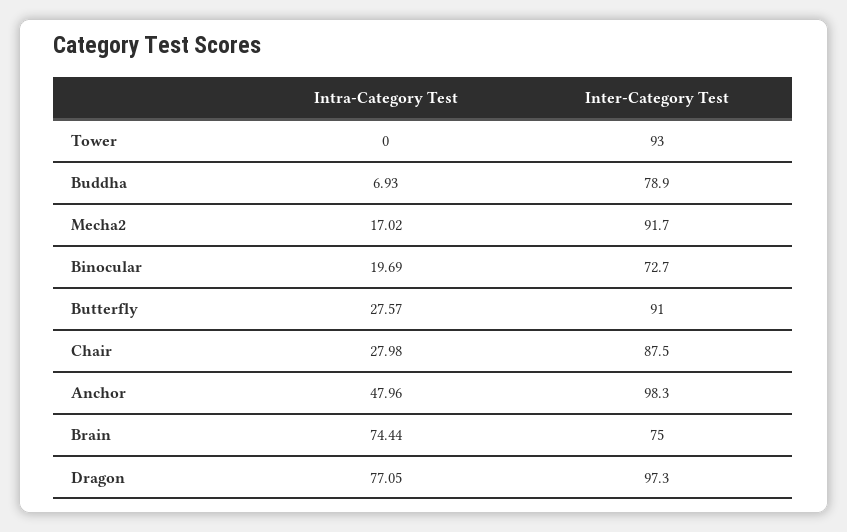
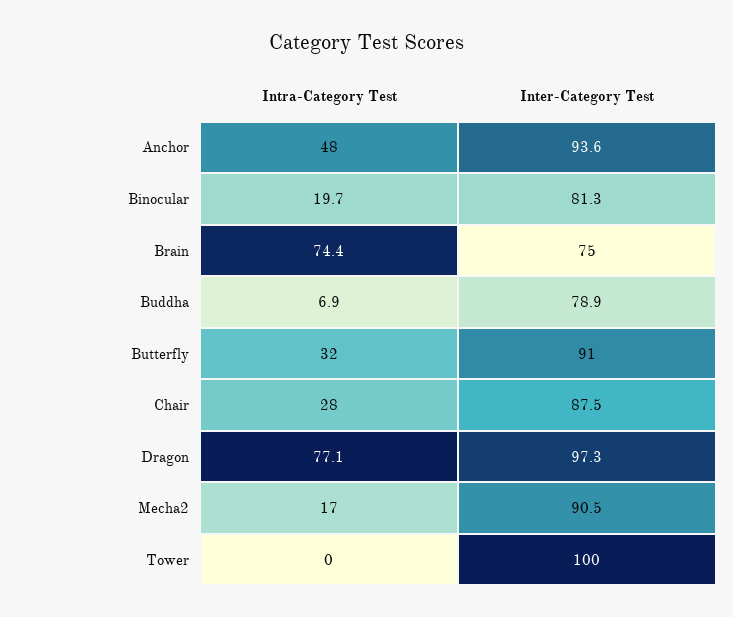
  {
    "Intra-Category Test": {
      "Tower": 0,
      "Buddha": 6.93,
      "Mecha2": 17.02,
      "Binocular": 19.69,
-     "Butterfly": 27.57,
+     "Butterfly": 32,
      "Chair": 27.98,
      "Anchor": 47.96,
      "Brain": 74.44,
      "Dragon": 77.05
    },
    "Inter-Category Test": {
-     "Tower": 93,
+     "Tower": 100,
      "Buddha": 78.9,
-     "Mecha2": 91.7,
+     "Mecha2": 90.5,
-     "Binocular": 72.7,
+     "Binocular": 81.3,
      "Butterfly": 91,
      "Chair": 87.5,
-     "Anchor": 98.3,
+     "Anchor": 93.6,
      "Brain": 75,
      "Dragon": 97.3
    }
  }

